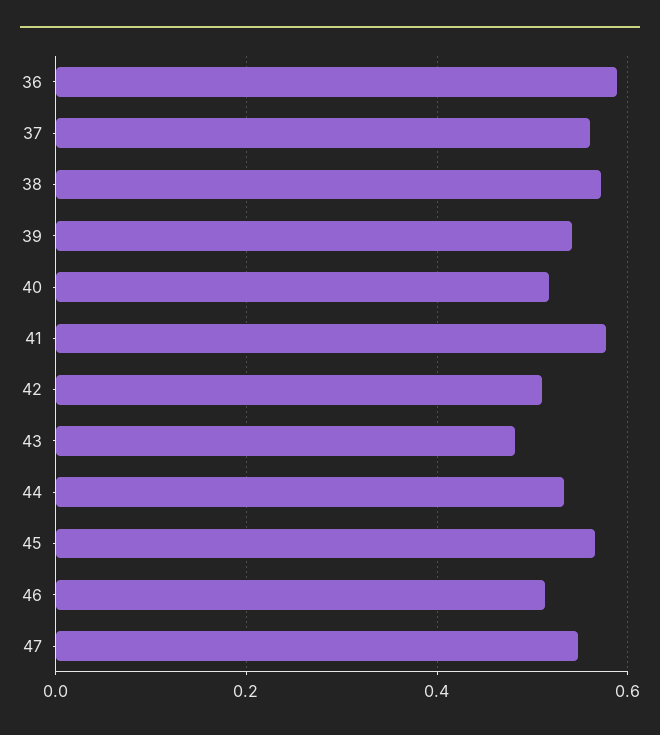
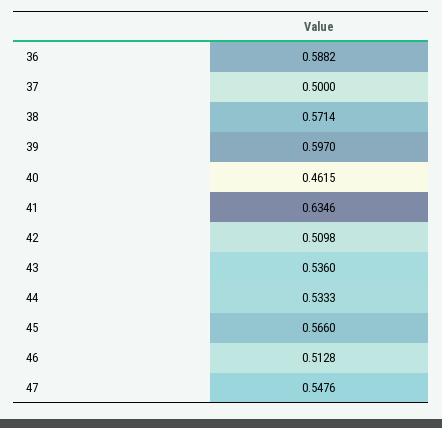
  {
    "36": 0.5882,
-   "37": 0.56,
+   "37": 0.5,
    "38": 0.5714,
-   "39": 0.54,
+   "39": 0.597,
-   "40": 0.52,
+   "40": 0.4615,
-   "41": 0.58,
+   "41": 0.6346,
    "42": 0.5098,
-   "43": 0.48,
+   "43": 0.536,
    "44": 0.5333,
    "45": 0.566,
    "46": 0.5128,
    "47": 0.5476
  }

